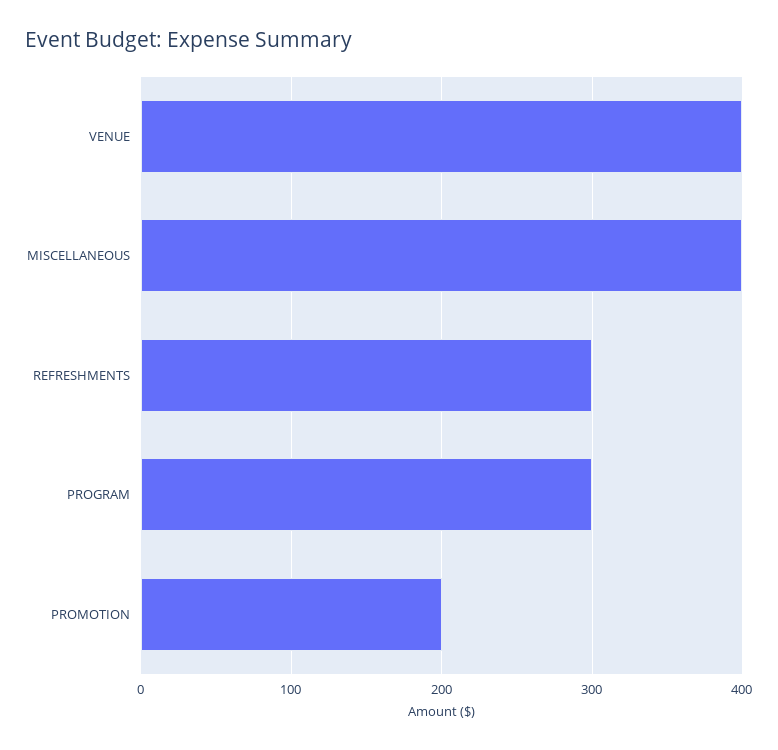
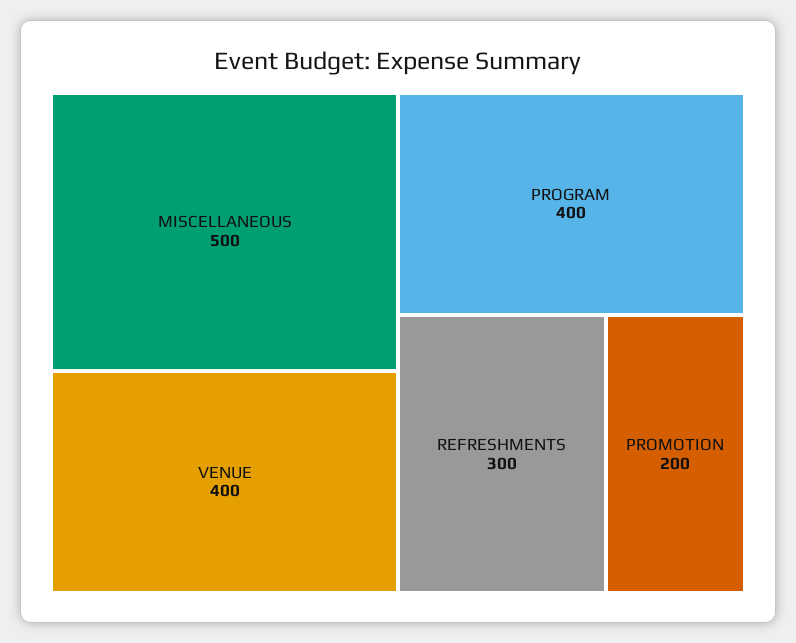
  {
    "VENUE": 400,
-   "MISCELLANEOUS": 400,
+   "MISCELLANEOUS": 500,
    "REFRESHMENTS": 300,
-   "PROGRAM": 300,
+   "PROGRAM": 400,
    "PROMOTION": 200
  }

